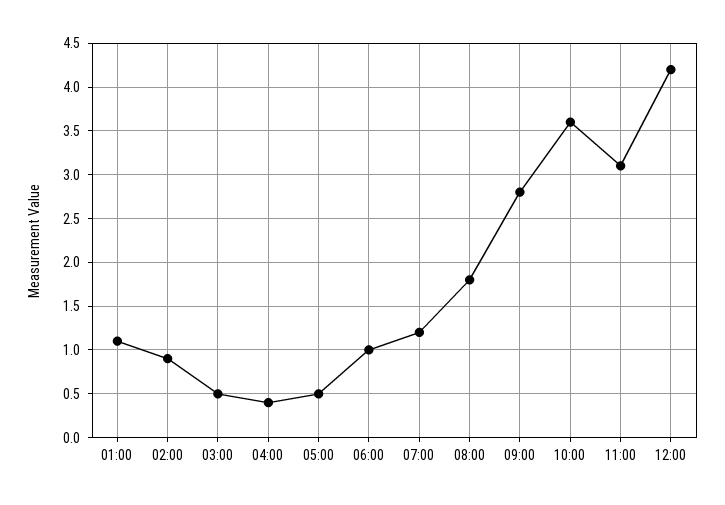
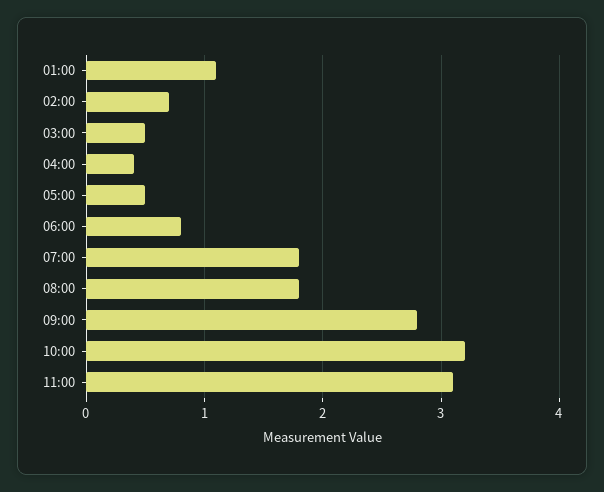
  {
    "01:00": 1.1,
-   "02:00": 0.9,
+   "02:00": 0.7,
    "03:00": 0.5,
    "04:00": 0.4,
    "05:00": 0.5,
-   "06:00": 1,
+   "06:00": 0.8,
-   "07:00": 1.2,
+   "07:00": 1.8,
    "08:00": 1.8,
    "09:00": 2.8,
-   "10:00": 3.6,
+   "10:00": 3.2,
-   "11:00": 3.1,
+   "11:00": 3.1
-   "12:00": 4.2
  }

